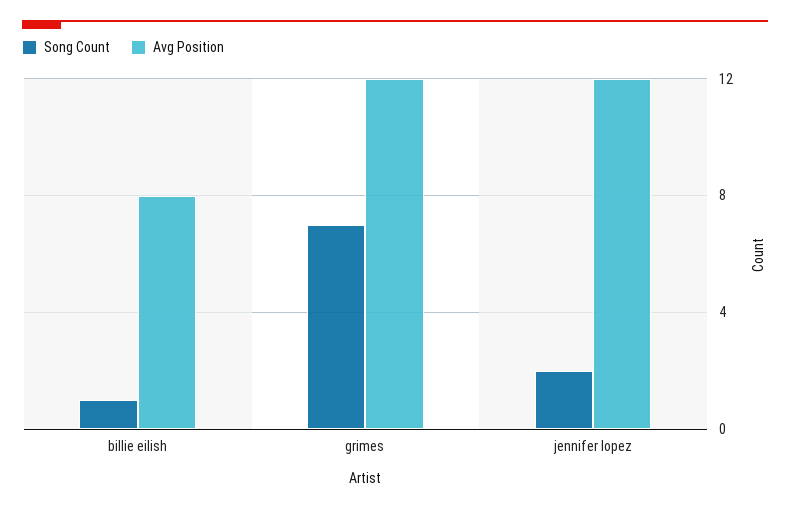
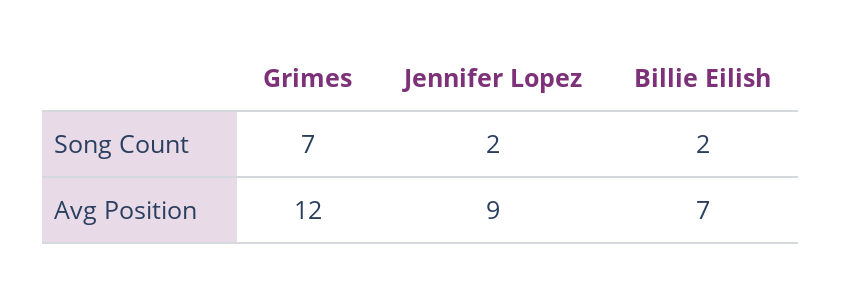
  {
    "Song Count": {
-     "billie eilish": 1,
+     "billie eilish": 2,
      "grimes": 7,
      "jennifer lopez": 2
    },
    "Avg Position": {
-     "billie eilish": 8,
+     "billie eilish": 7,
      "grimes": 12,
-     "jennifer lopez": 12
+     "jennifer lopez": 9
    }
  }

